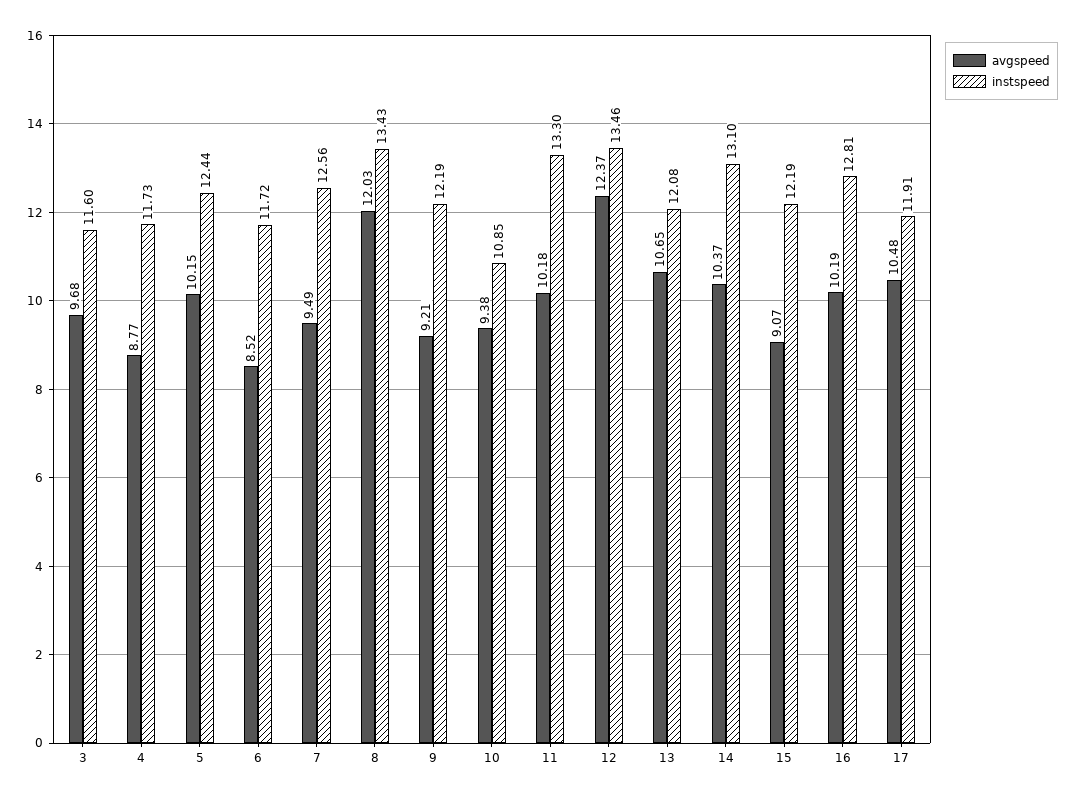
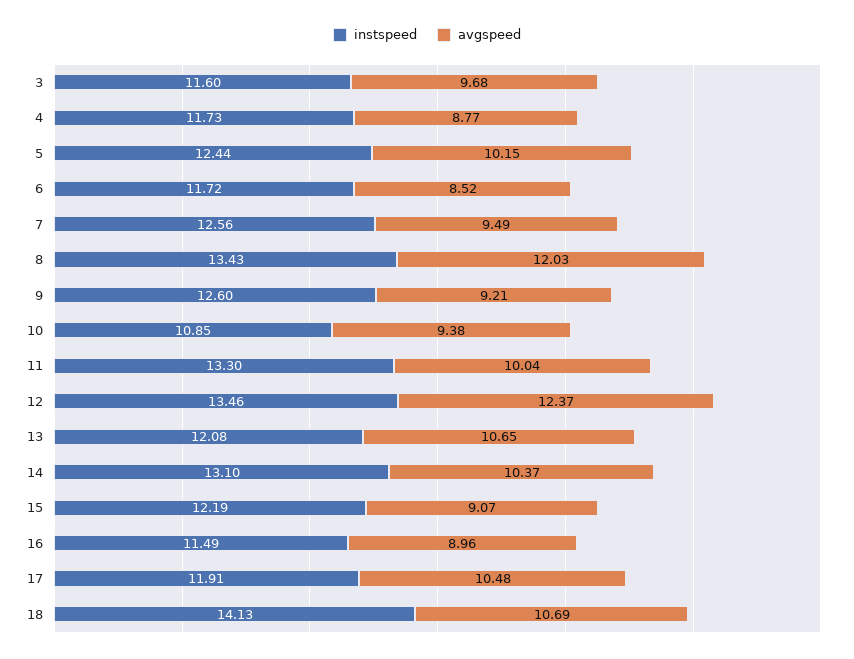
  {
    "avgspeed": {
      "3": 9.68,
      "4": 8.77,
      "5": 10.15,
      "6": 8.52,
      "7": 9.49,
      "8": 12.03,
      "9": 9.21,
      "10": 9.38,
-     "11": 10.18,
+     "11": 10.04,
      "12": 12.37,
      "13": 10.65,
      "14": 10.37,
      "15": 9.07,
-     "16": 10.19,
+     "16": 8.96,
-     "17": 10.48
+     "17": 10.48,
+     "18": 10.69
    },
    "instspeed": {
      "3": 11.6,
      "4": 11.73,
      "5": 12.44,
      "6": 11.72,
      "7": 12.56,
      "8": 13.43,
-     "9": 12.19,
+     "9": 12.6,
      "10": 10.85,
      "11": 13.3,
      "12": 13.46,
      "13": 12.08,
      "14": 13.1,
      "15": 12.19,
-     "16": 12.81,
+     "16": 11.49,
-     "17": 11.91
+     "17": 11.91,
+     "18": 14.13
    }
  }

